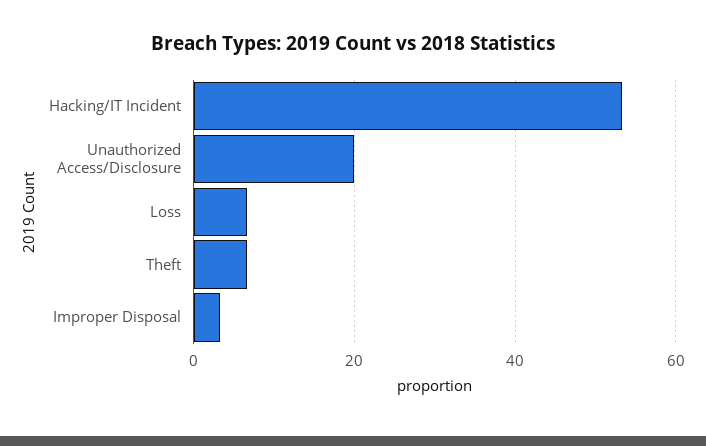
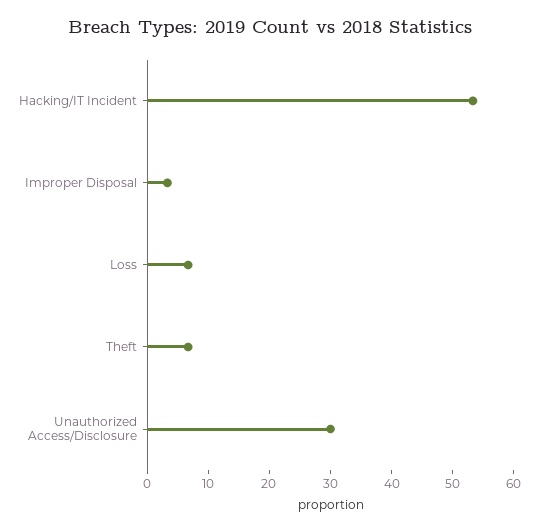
  {
    "Hacking/IT Incident": 54,
-   "Unauthorized Access/Disclosure": 20,
+   "Unauthorized Access/Disclosure": 30,
    "Loss": 6,
    "Theft": 6,
    "Improper Disposal": 4
  }

